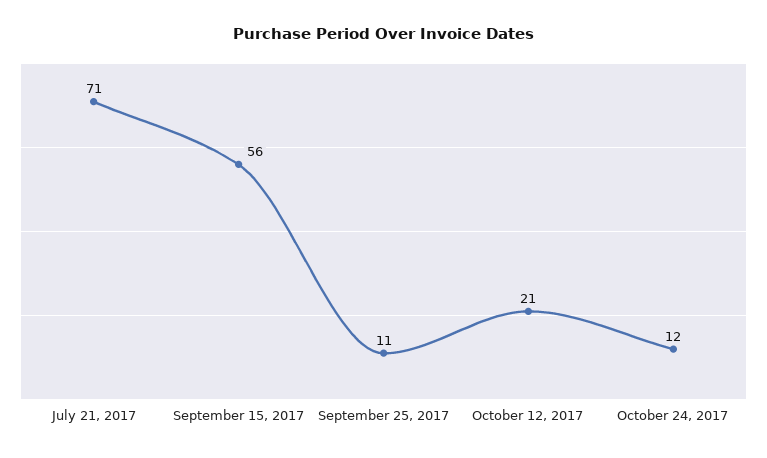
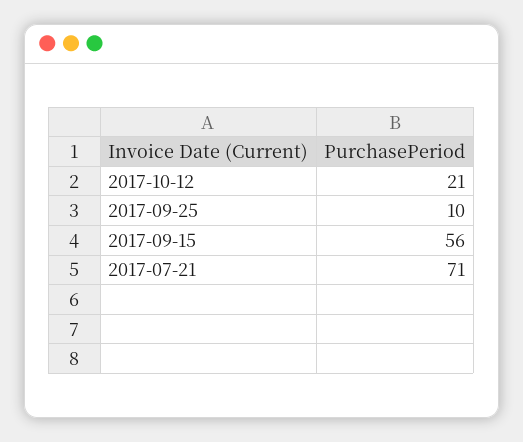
  {
    "July 21, 2017": 71,
    "September 15, 2017": 56,
-   "September 25, 2017": 11,
+   "September 25, 2017": 10,
-   "October 12, 2017": 21,
+   "October 12, 2017": 21
-   "October 24, 2017": 12
  }

